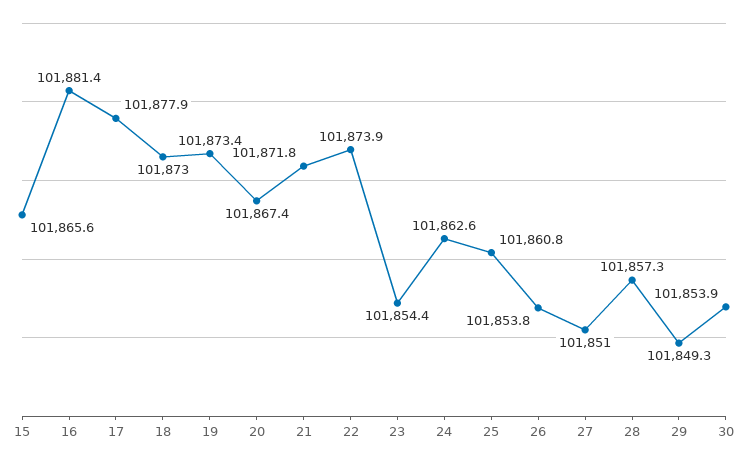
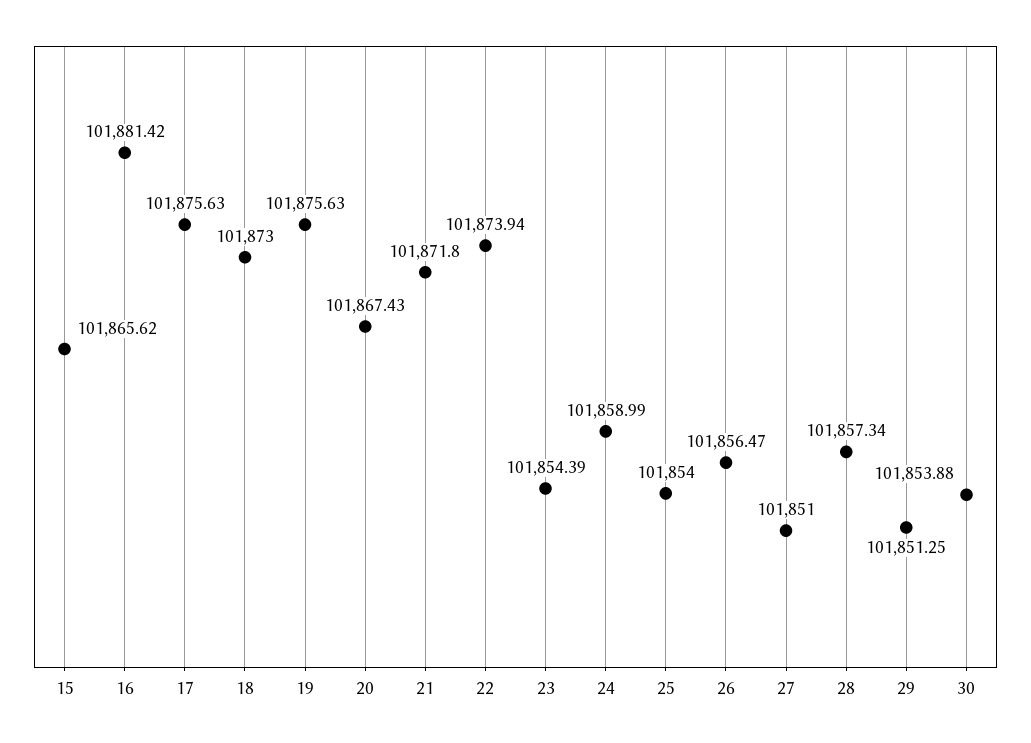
  {
    "15": 101865.62,
    "16": 101881.42,
-   "17": 101877.9,
+   "17": 101875.63,
    "18": 101873,
-   "19": 101873.4,
+   "19": 101875.63,
    "20": 101867.43,
    "21": 101871.8,
    "22": 101873.94,
    "23": 101854.39,
-   "24": 101862.6,
+   "24": 101858.99,
-   "25": 101860.8,
+   "25": 101854,
-   "26": 101853.8,
+   "26": 101856.47,
    "27": 101851,
    "28": 101857.34,
-   "29": 101849.3,
+   "29": 101851.25,
    "30": 101853.88
  }

